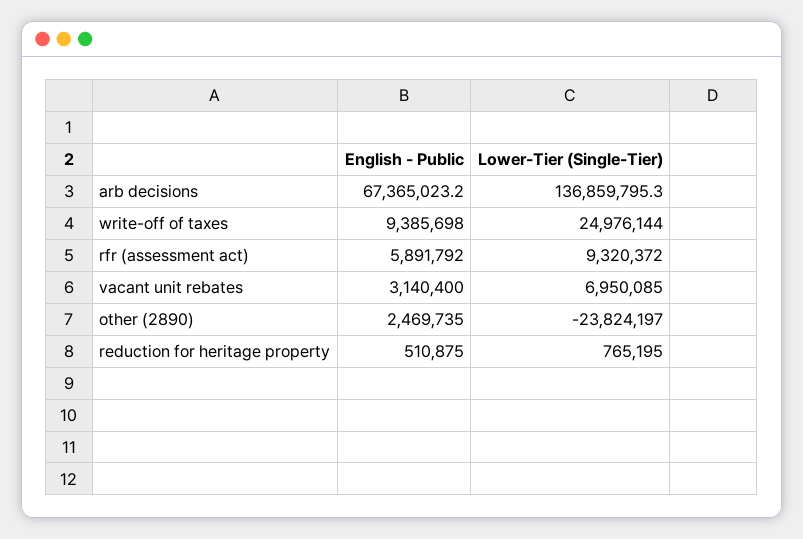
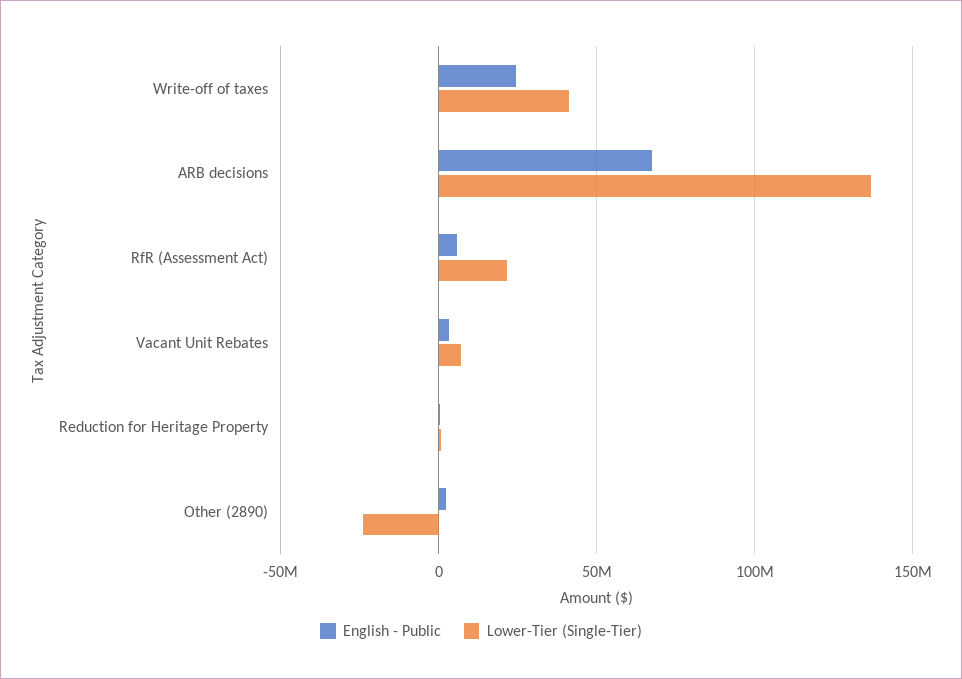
  {
    "English - Public": {
      "arb decisions": 67365023.2,
-     "write-off of taxes": 9385698,
+     "write-off of taxes": 25000000,
      "rfr (assessment act)": 5891792,
      "vacant unit rebates": 3140400,
      "other (2890)": 2469735,
      "reduction for heritage property": 510875
    },
    "Lower-Tier (Single-Tier)": {
      "arb decisions": 136859795.3,
-     "write-off of taxes": 24976144,
+     "write-off of taxes": 40000000,
-     "rfr (assessment act)": 9320372,
+     "rfr (assessment act)": 20000000,
      "vacant unit rebates": 6950085,
      "other (2890)": -23824197,
      "reduction for heritage property": 765195
    }
  }

